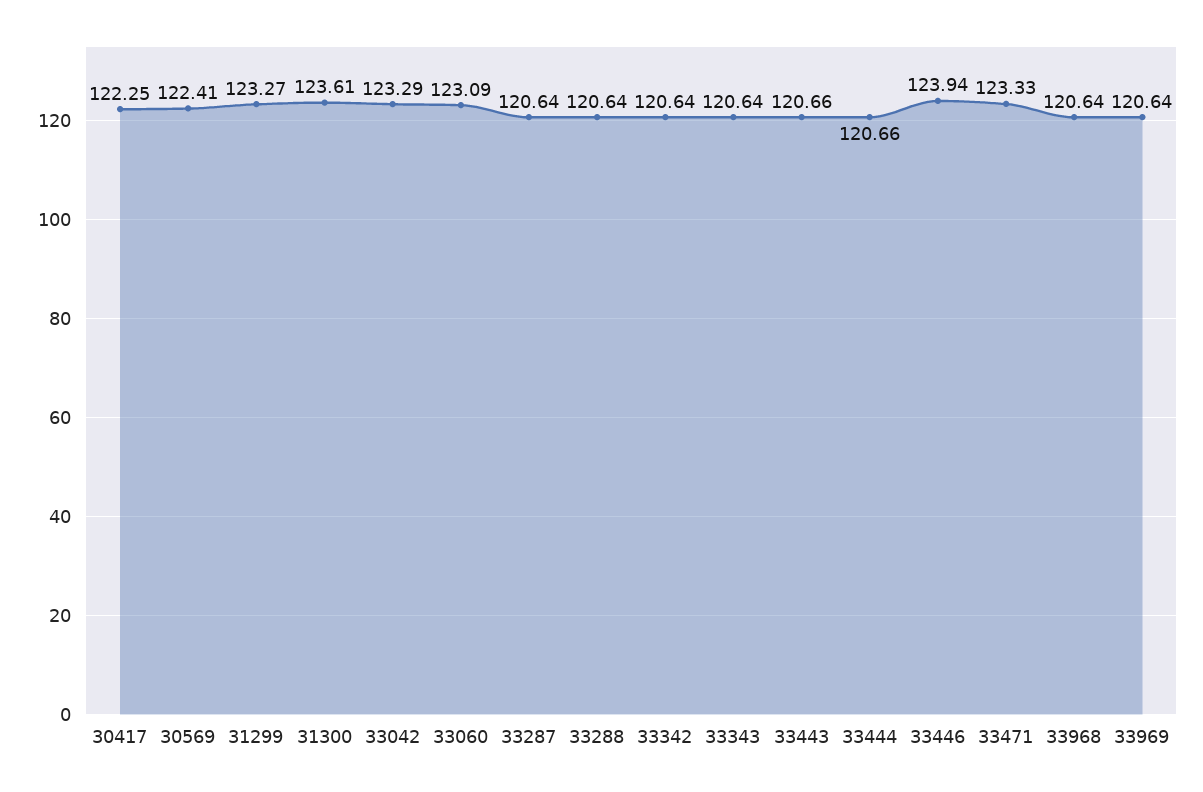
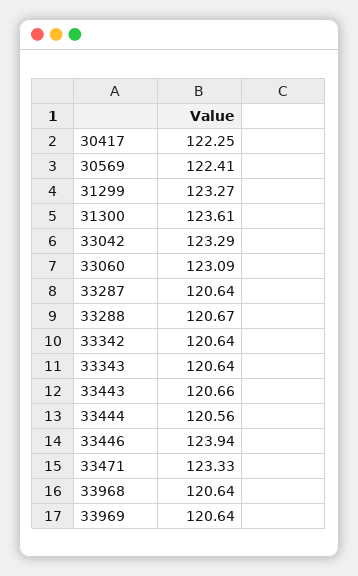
  {
    "30417": 122.25,
    "30569": 122.41,
    "31299": 123.27,
    "31300": 123.61,
    "33042": 123.29,
    "33060": 123.09,
    "33287": 120.64,
-   "33288": 120.64,
+   "33288": 120.67,
    "33342": 120.64,
    "33343": 120.64,
    "33443": 120.66,
-   "33444": 120.66,
+   "33444": 120.56,
    "33446": 123.94,
    "33471": 123.33,
    "33968": 120.64,
    "33969": 120.64
  }

